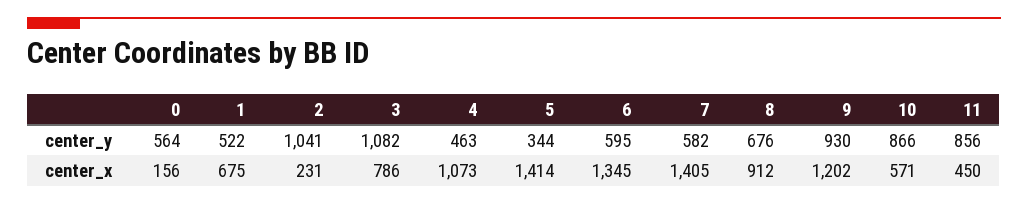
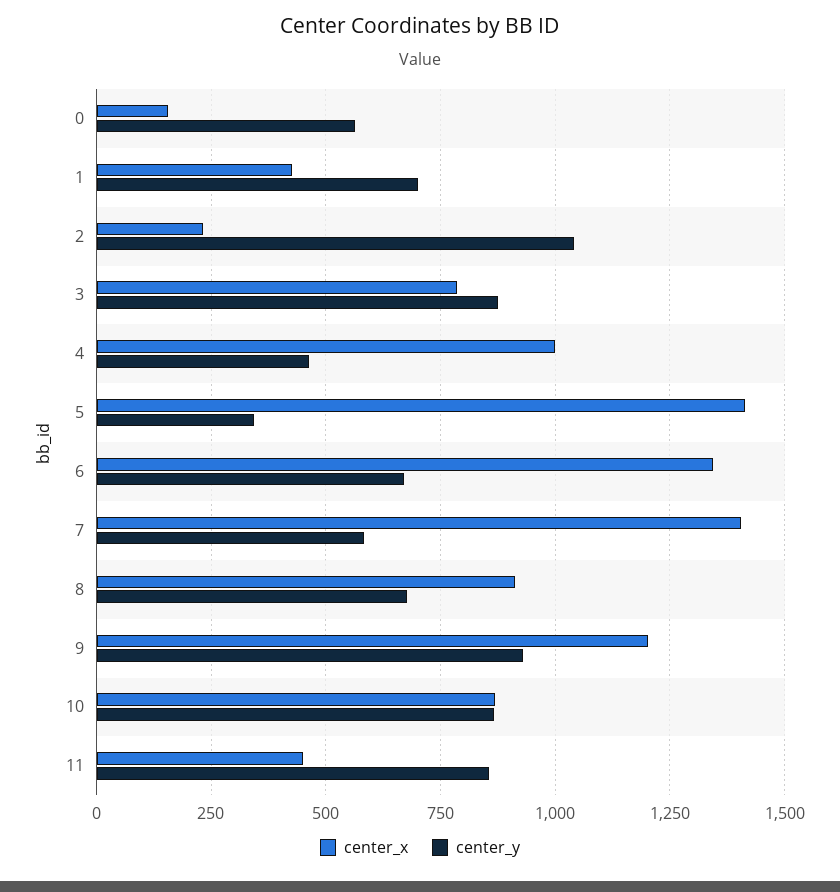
  {
    "center_y": {
      "0": 564,
-     "1": 522,
+     "1": 700,
      "2": 1041,
-     "3": 1082,
+     "3": 875,
      "4": 463,
      "5": 344,
-     "6": 595,
+     "6": 675,
      "7": 582,
      "8": 676,
      "9": 930,
      "10": 866,
      "11": 856
    },
    "center_x": {
      "0": 156,
-     "1": 675,
+     "1": 425,
      "2": 231,
      "3": 786,
-     "4": 1073,
+     "4": 1000,
      "5": 1414,
      "6": 1345,
      "7": 1405,
      "8": 912,
      "9": 1202,
-     "10": 571,
+     "10": 875,
      "11": 450
    }
  }

